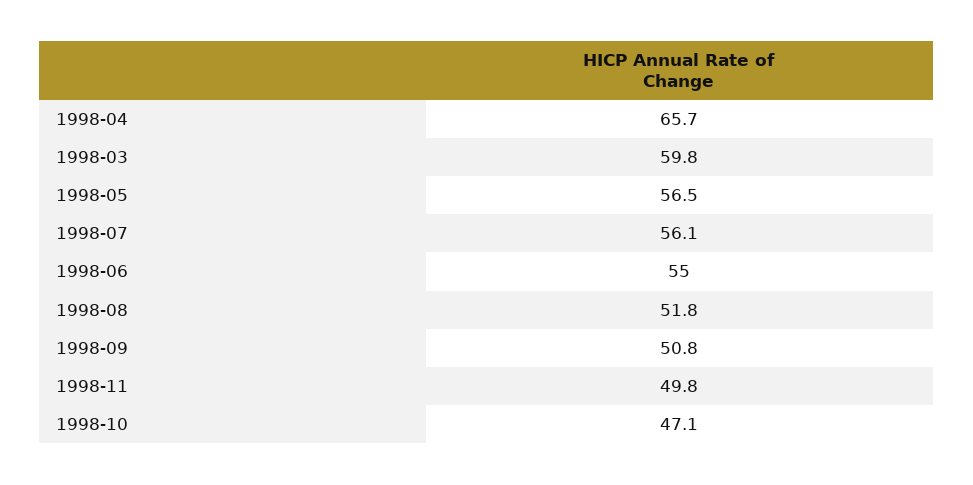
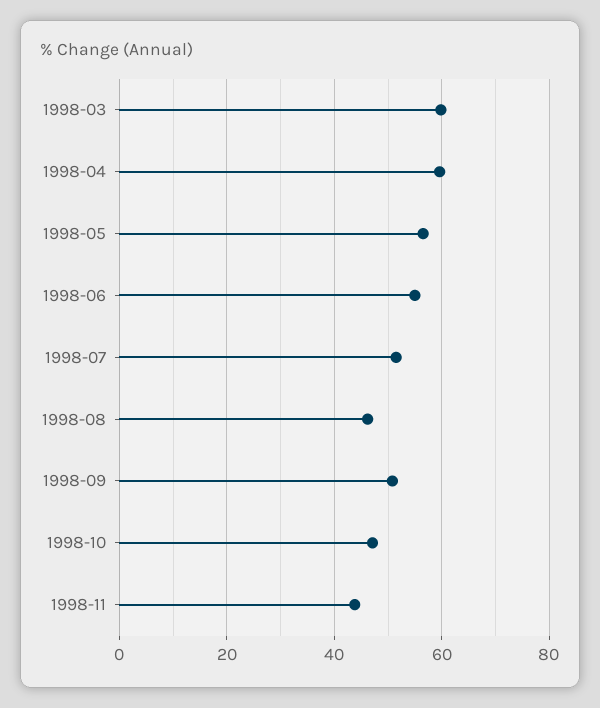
  {
-   "1998-04": 65.7,
+   "1998-04": 60,
    "1998-03": 59.8,
    "1998-05": 56.5,
-   "1998-07": 56.1,
+   "1998-07": 52,
    "1998-06": 55,
-   "1998-08": 51.8,
+   "1998-08": 46,
    "1998-09": 50.8,
-   "1998-11": 49.8,
+   "1998-11": 44,
    "1998-10": 47.1
  }

